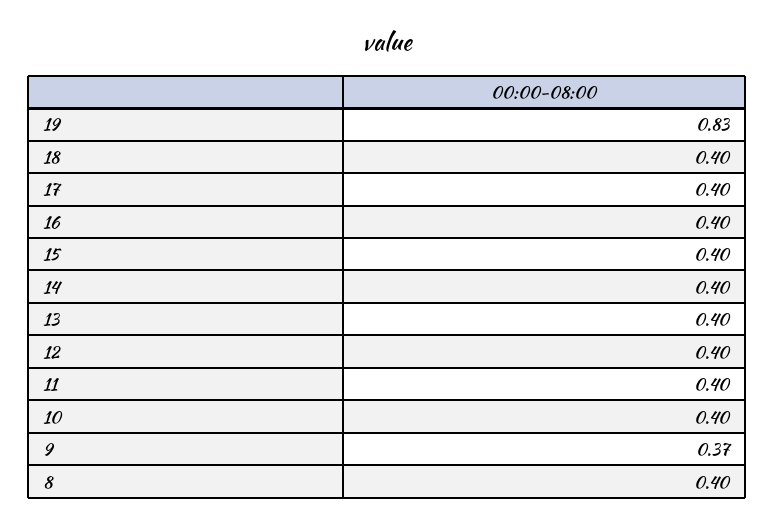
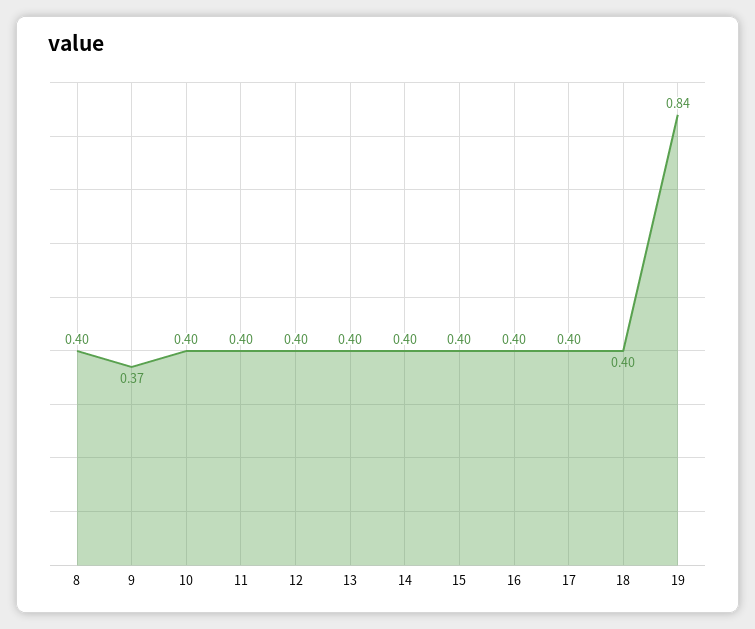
  {
-   "19": 0.83,
+   "19": 0.84,
    "18": 0.4,
    "17": 0.4,
    "16": 0.4,
    "15": 0.4,
    "14": 0.4,
    "13": 0.4,
    "12": 0.4,
    "11": 0.4,
    "10": 0.4,
    "9": 0.37,
    "8": 0.4
  }

